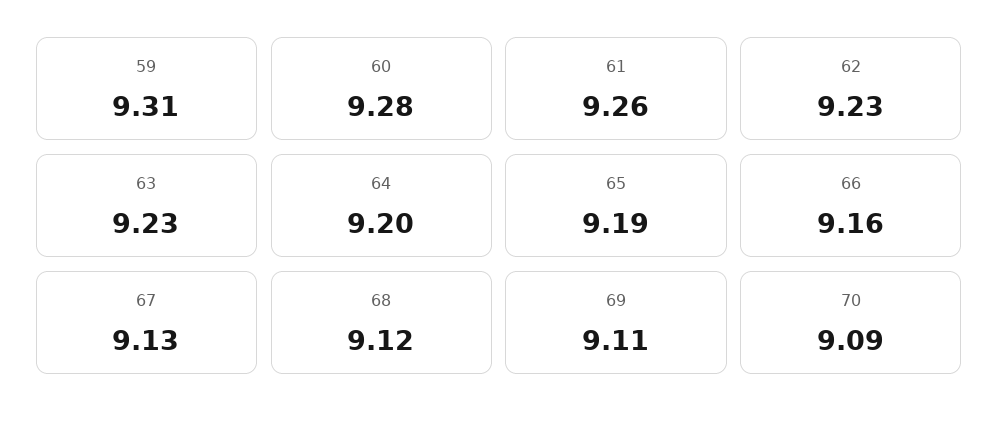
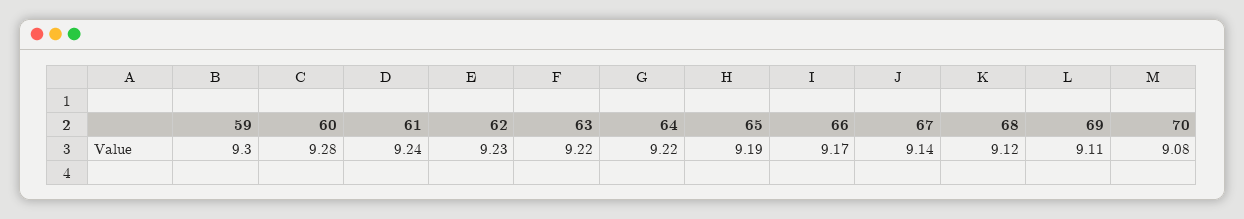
  {
-   "59": 9.31,
+   "59": 9.3,
    "60": 9.28,
-   "61": 9.26,
+   "61": 9.24,
    "62": 9.23,
-   "63": 9.23,
+   "63": 9.22,
-   "64": 9.2,
+   "64": 9.22,
    "65": 9.19,
-   "66": 9.16,
+   "66": 9.17,
-   "67": 9.13,
+   "67": 9.14,
    "68": 9.12,
    "69": 9.11,
-   "70": 9.09
+   "70": 9.08
  }

